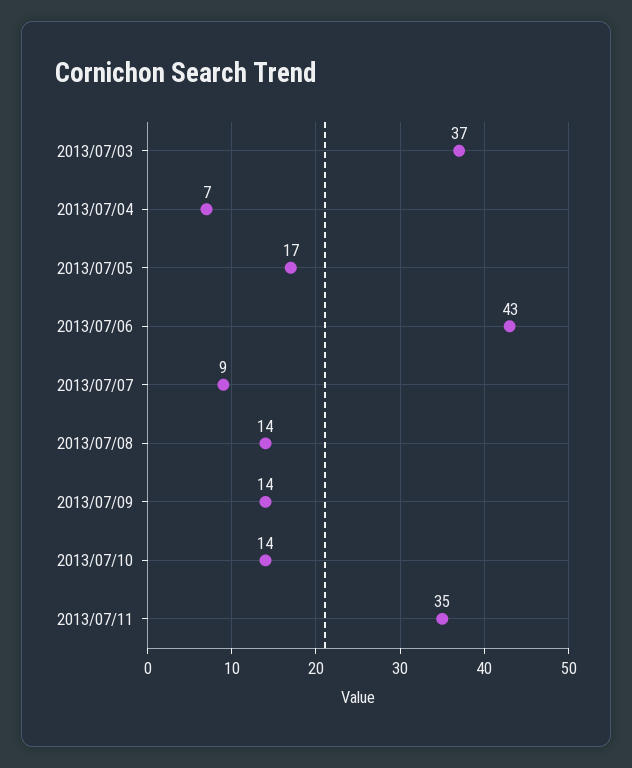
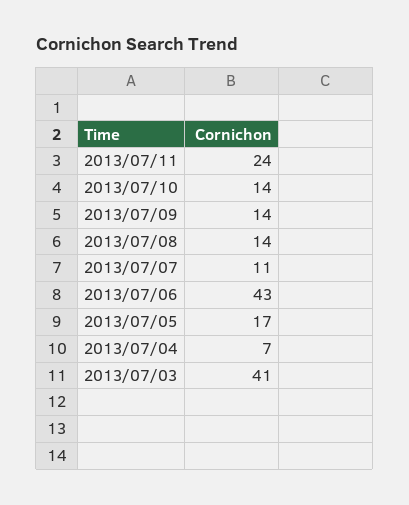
  {
-   "2013/07/03": 37,
+   "2013/07/03": 41,
    "2013/07/04": 7,
    "2013/07/05": 17,
    "2013/07/06": 43,
-   "2013/07/07": 9,
+   "2013/07/07": 11,
    "2013/07/08": 14,
    "2013/07/09": 14,
    "2013/07/10": 14,
-   "2013/07/11": 35
+   "2013/07/11": 24
  }

